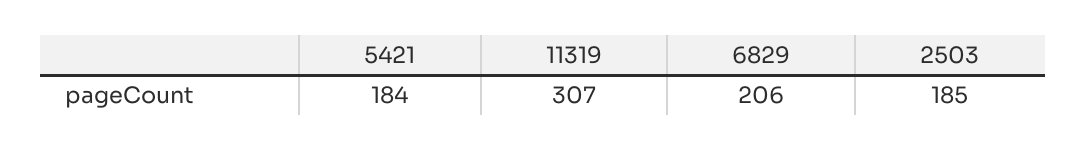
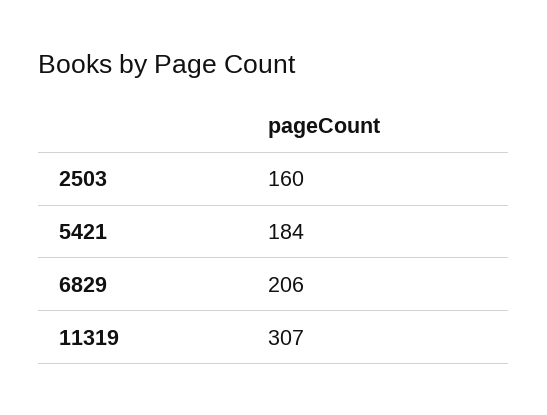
  {
    "5421": 184,
    "11319": 307,
    "6829": 206,
-   "2503": 185
+   "2503": 160
  }

